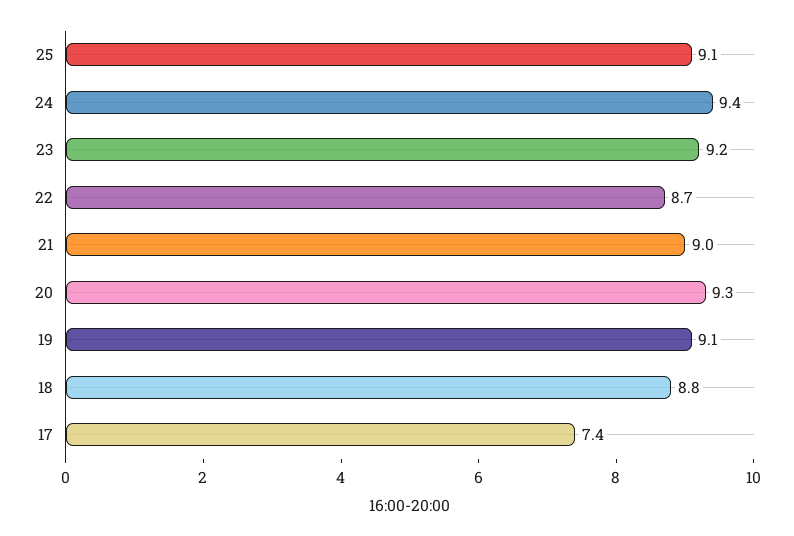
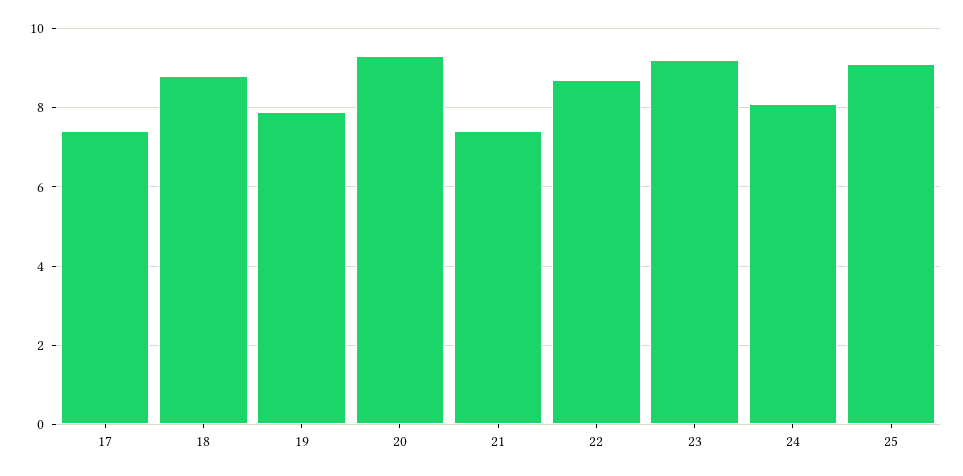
  {
    "25": 9.1,
-   "24": 9.4,
+   "24": 8,
    "23": 9.2,
    "22": 8.7,
-   "21": 9,
+   "21": 7.5,
    "20": 9.3,
-   "19": 9.1,
+   "19": 8,
    "18": 8.8,
    "17": 7.4
  }

